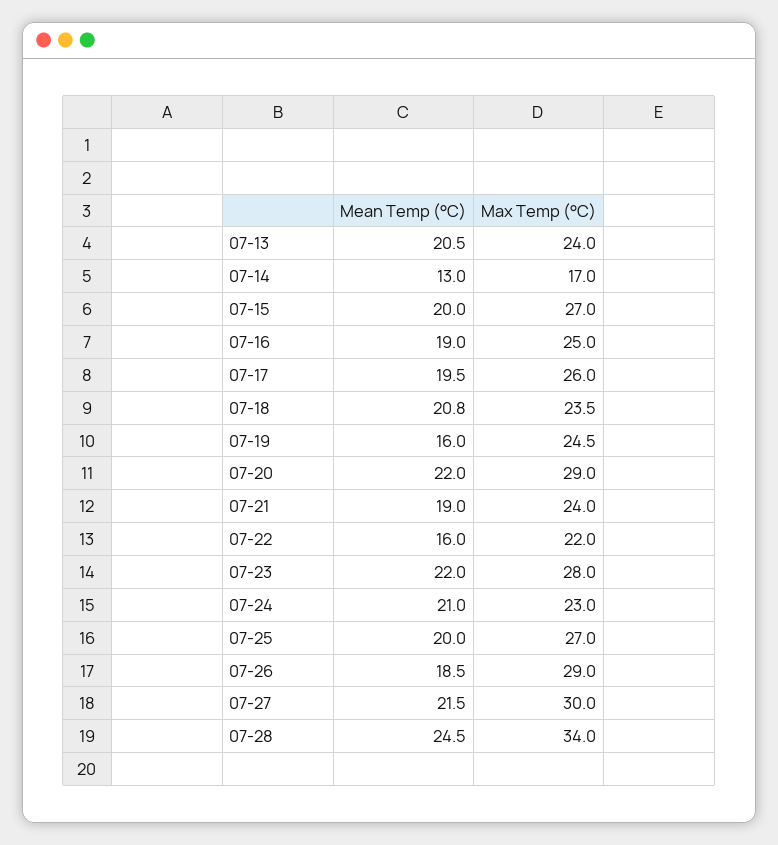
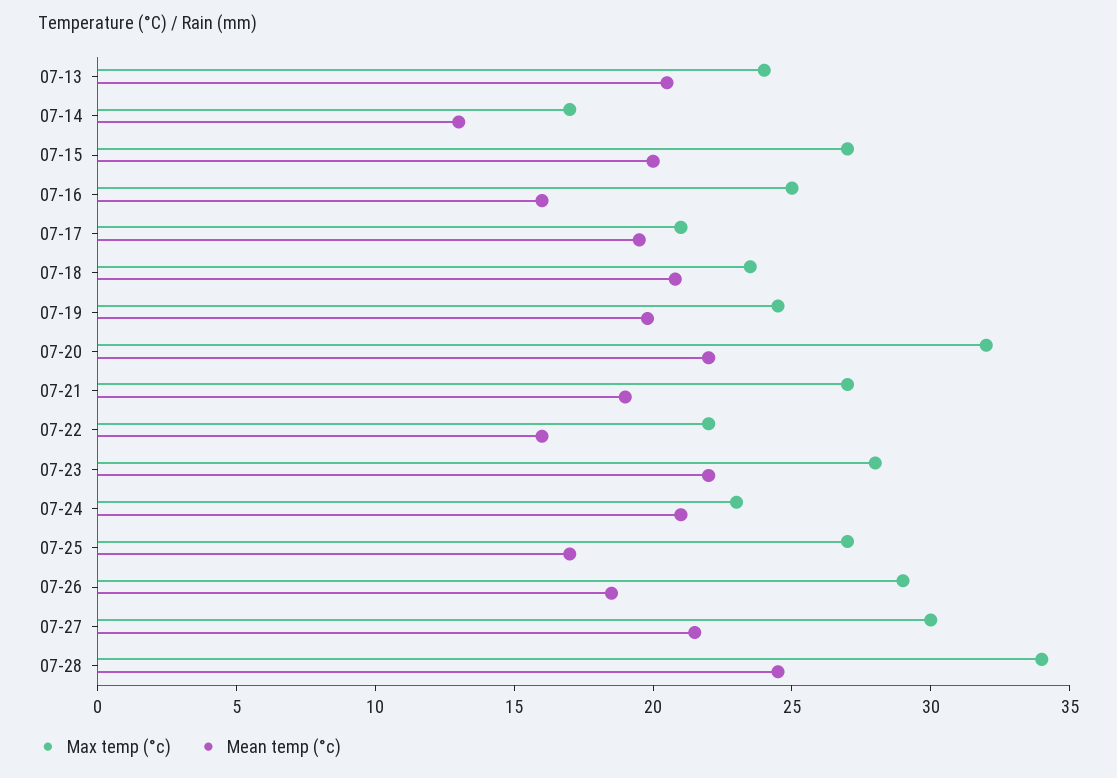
  {
    "Mean Temp (°C)": {
      "07-13": 20.5,
      "07-14": 13,
      "07-15": 20,
-     "07-16": 19,
+     "07-16": 16,
      "07-17": 19.5,
      "07-18": 20.8,
-     "07-19": 16,
+     "07-19": 20,
      "07-20": 22,
      "07-21": 19,
      "07-22": 16,
      "07-23": 22,
      "07-24": 21,
-     "07-25": 20,
+     "07-25": 17,
      "07-26": 18.5,
      "07-27": 21.5,
      "07-28": 24.5
    },
    "Max Temp (°C)": {
      "07-13": 24,
      "07-14": 17,
      "07-15": 27,
      "07-16": 25,
-     "07-17": 26,
+     "07-17": 21,
      "07-18": 23.5,
      "07-19": 24.5,
-     "07-20": 29,
+     "07-20": 32,
-     "07-21": 24,
+     "07-21": 27,
      "07-22": 22,
      "07-23": 28,
      "07-24": 23,
      "07-25": 27,
      "07-26": 29,
      "07-27": 30,
      "07-28": 34
    }
  }

